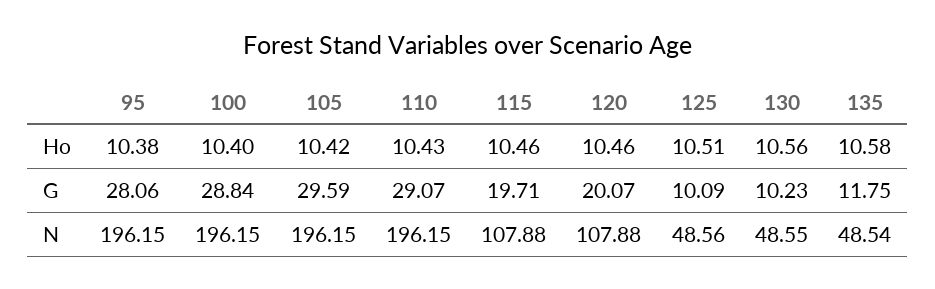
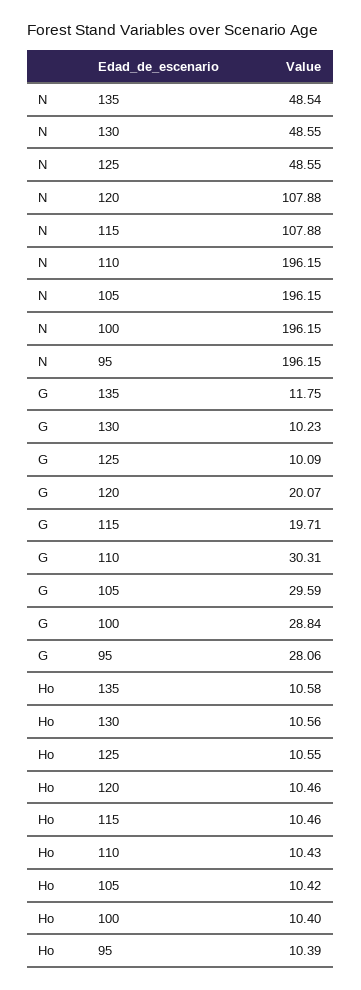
  {
    "95": {
-     "Ho": 10.38,
+     "Ho": 10.39,
      "G": 28.06,
      "N": 196.15
    },
    "100": {
      "Ho": 10.4,
      "G": 28.84,
      "N": 196.15
    },
    "105": {
      "Ho": 10.42,
      "G": 29.59,
      "N": 196.15
    },
    "110": {
      "Ho": 10.43,
-     "G": 29.07,
+     "G": 30.31,
      "N": 196.15
    },
    "115": {
      "Ho": 10.46,
      "G": 19.71,
      "N": 107.88
    },
    "120": {
      "Ho": 10.46,
      "G": 20.07,
      "N": 107.88
    },
    "125": {
-     "Ho": 10.51,
+     "Ho": 10.55,
      "G": 10.09,
-     "N": 48.56
+     "N": 48.55
    },
    "130": {
      "Ho": 10.56,
      "G": 10.23,
      "N": 48.55
    },
    "135": {
      "Ho": 10.58,
      "G": 11.75,
      "N": 48.54
    }
  }

